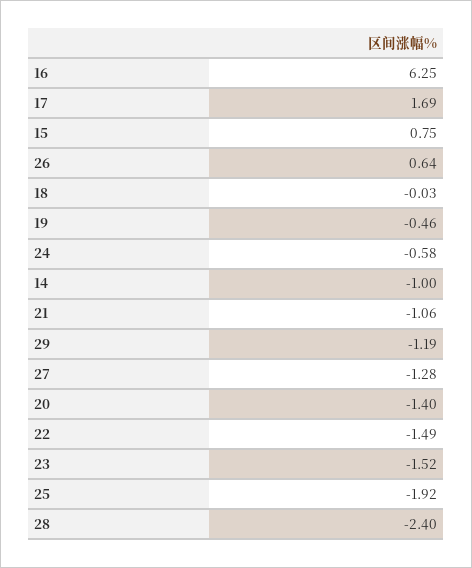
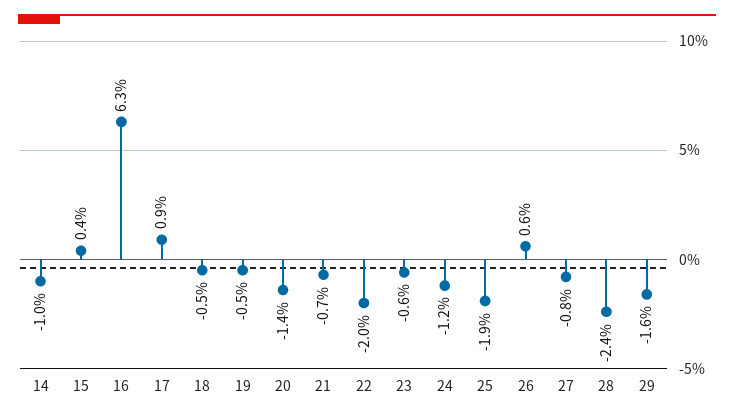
  {
    "16": 6.25,
-   "17": 1.69,
+   "17": 0.9,
-   "15": 0.75,
+   "15": 0.4,
    "26": 0.64,
-   "18": -0.03,
+   "18": -0.5,
    "19": -0.46,
-   "24": -0.58,
+   "24": -1.2,
    "14": -1,
-   "21": -1.06,
+   "21": -0.7,
-   "29": -1.19,
+   "29": -1.6,
-   "27": -1.28,
+   "27": -0.8,
    "20": -1.4,
-   "22": -1.49,
+   "22": -2,
-   "23": -1.52,
+   "23": -0.6,
    "25": -1.92,
    "28": -2.4
  }

